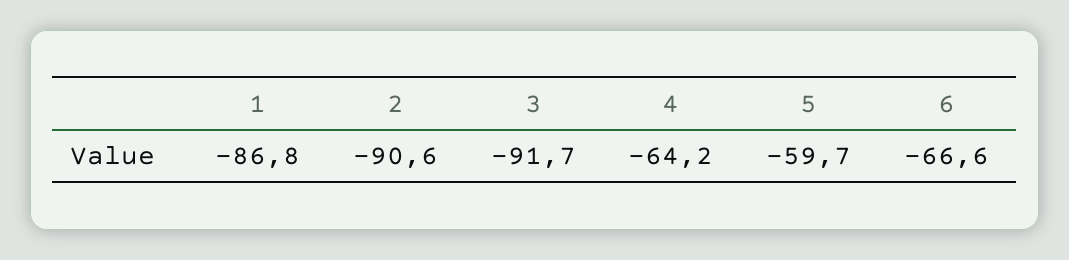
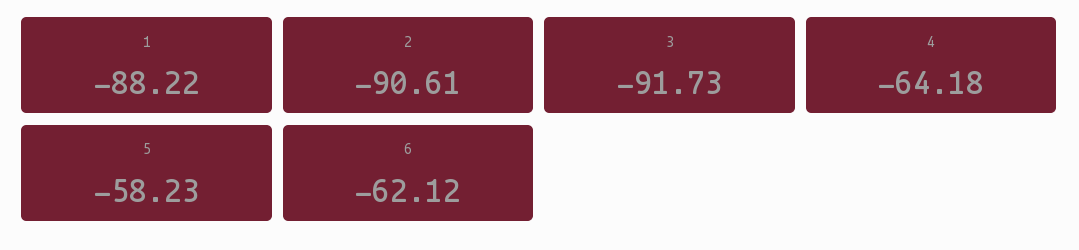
  {
-   "1": -86.8,
+   "1": -88.22,
    "2": -90.61,
    "3": -91.73,
    "4": -64.18,
-   "5": -59.7,
+   "5": -58.23,
-   "6": -66.6
+   "6": -62.12
  }

